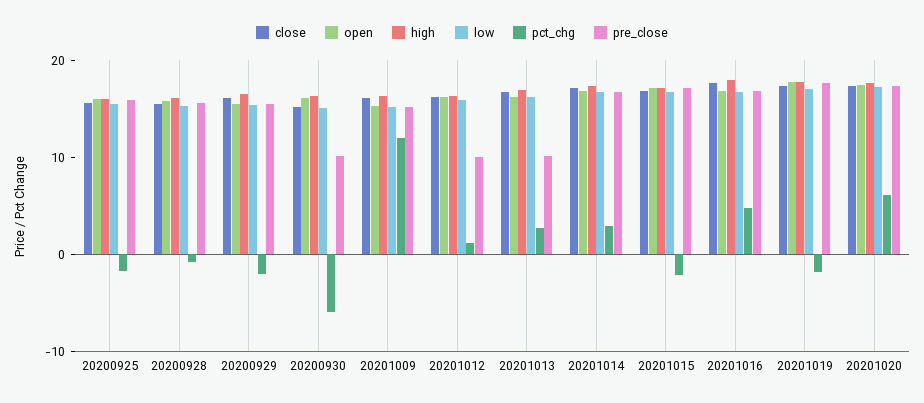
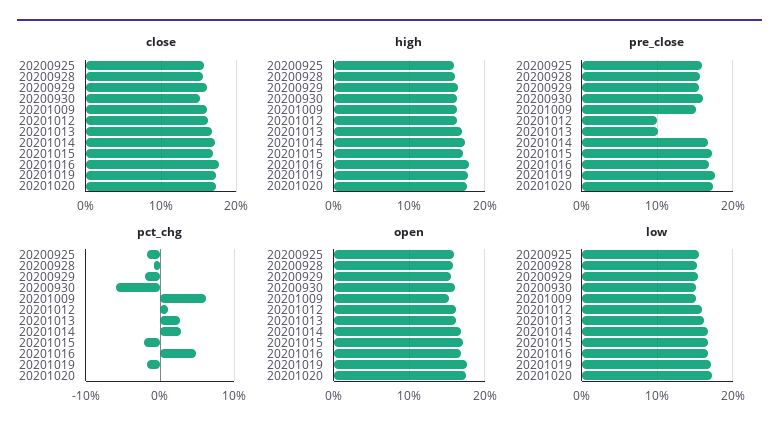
  {
    "close": {
      "20200925": 16,
      "20200928": 16,
      "20200929": 16,
      "20200930": 15,
      "20201009": 16,
      "20201012": 16,
      "20201013": 17,
      "20201014": 17,
      "20201015": 17,
      "20201016": 18,
      "20201019": 17,
      "20201020": 17
    },
    "open": {
      "20200925": 16,
      "20200928": 16,
      "20200929": 16,
      "20200930": 16,
      "20201009": 15,
      "20201012": 16,
      "20201013": 16,
      "20201014": 17,
      "20201015": 17,
      "20201016": 17,
      "20201019": 18,
      "20201020": 17
    },
    "high": {
      "20200925": 16,
      "20200928": 16,
      "20200929": 17,
      "20200930": 16,
      "20201009": 16,
      "20201012": 16,
      "20201013": 17,
      "20201014": 17,
      "20201015": 17,
      "20201016": 18,
      "20201019": 18,
      "20201020": 18
    },
    "low": {
      "20200925": 16,
      "20200928": 15,
      "20200929": 15,
      "20200930": 15,
      "20201009": 15,
      "20201012": 16,
      "20201013": 16,
      "20201014": 17,
      "20201015": 17,
      "20201016": 17,
      "20201019": 17,
      "20201020": 17
    },
    "pct_chg": {
      "20200925": -2,
      "20200928": -1,
      "20200929": -2,
      "20200930": -6,
-     "20201009": 12,
+     "20201009": 6,
      "20201012": 1,
      "20201013": 3,
      "20201014": 3,
      "20201015": -2,
      "20201016": 5,
      "20201019": -2,
-     "20201020": 6
+     "20201020": 0
    },
    "pre_close": {
      "20200925": 16,
      "20200928": 16,
      "20200929": 16,
-     "20200930": 10,
+     "20200930": 16,
      "20201009": 15,
      "20201012": 10,
      "20201013": 10,
      "20201014": 17,
      "20201015": 17,
      "20201016": 17,
      "20201019": 18,
      "20201020": 17
    }
  }

